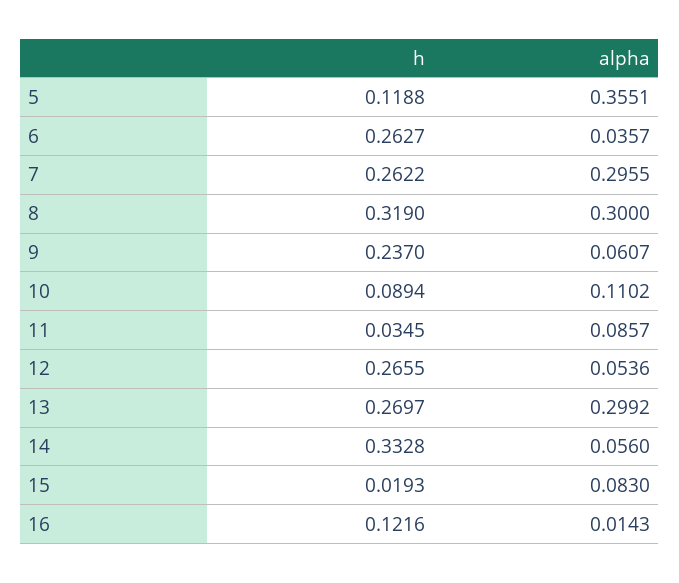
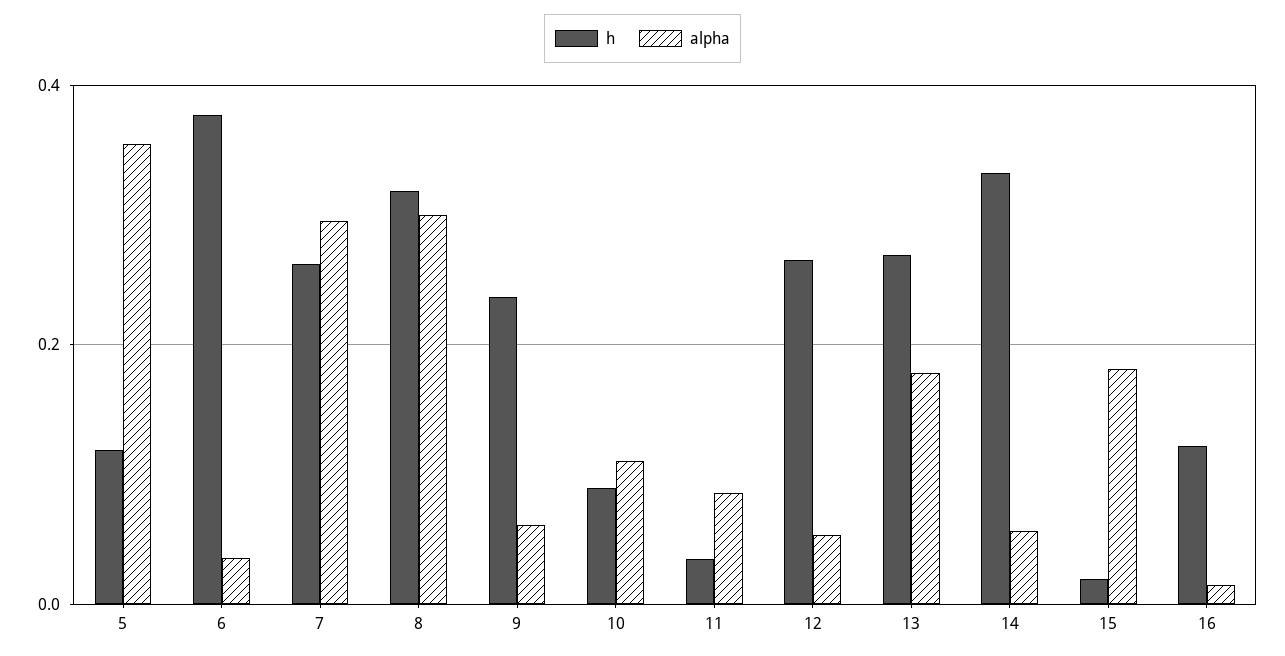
  {
    "h": {
      "5": 0.1188,
-     "6": 0.2627,
+     "6": 0.38,
      "7": 0.2622,
      "8": 0.319,
      "9": 0.237,
      "10": 0.0894,
      "11": 0.0345,
      "12": 0.2655,
      "13": 0.2697,
      "14": 0.3328,
      "15": 0.0193,
      "16": 0.1216
    },
    "alpha": {
      "5": 0.3551,
      "6": 0.0357,
      "7": 0.2955,
      "8": 0.3,
      "9": 0.0607,
      "10": 0.1102,
      "11": 0.0857,
      "12": 0.0536,
-     "13": 0.2992,
+     "13": 0.18,
      "14": 0.056,
-     "15": 0.083,
+     "15": 0.18,
      "16": 0.0143
    }
  }

